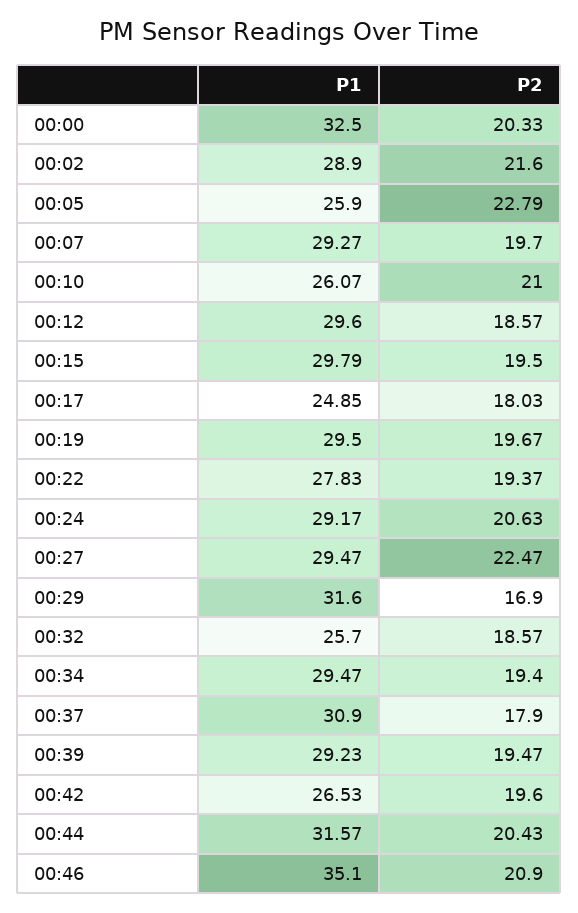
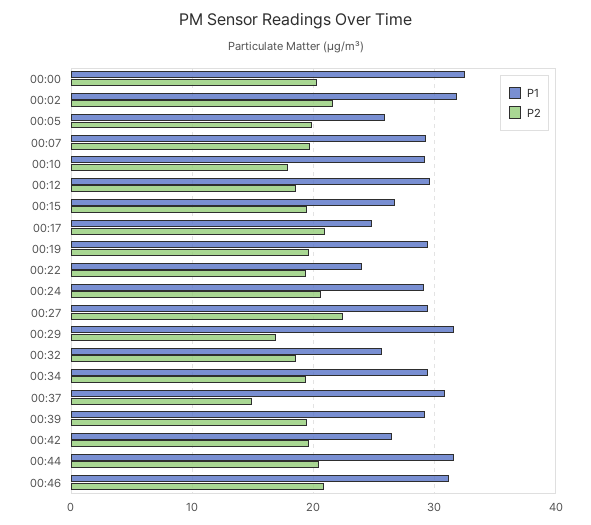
  {
    "P1": {
      "00:00": 32.5,
-     "00:02": 28.9,
+     "00:02": 32,
      "00:05": 25.9,
      "00:07": 29.27,
-     "00:10": 26.07,
+     "00:10": 29,
      "00:12": 29.6,
-     "00:15": 29.79,
+     "00:15": 27,
      "00:17": 24.85,
      "00:19": 29.5,
-     "00:22": 27.83,
+     "00:22": 24,
      "00:24": 29.17,
      "00:27": 29.47,
      "00:29": 31.6,
      "00:32": 25.7,
      "00:34": 29.47,
      "00:37": 30.9,
      "00:39": 29.23,
      "00:42": 26.53,
      "00:44": 31.57,
-     "00:46": 35.1
+     "00:46": 31
    },
    "P2": {
      "00:00": 20.33,
      "00:02": 21.6,
-     "00:05": 22.79,
+     "00:05": 20,
      "00:07": 19.7,
-     "00:10": 21,
+     "00:10": 18,
      "00:12": 18.57,
      "00:15": 19.5,
-     "00:17": 18.03,
+     "00:17": 21,
      "00:19": 19.67,
      "00:22": 19.37,
      "00:24": 20.63,
      "00:27": 22.47,
      "00:29": 16.9,
      "00:32": 18.57,
      "00:34": 19.4,
-     "00:37": 17.9,
+     "00:37": 15,
      "00:39": 19.47,
      "00:42": 19.6,
      "00:44": 20.43,
      "00:46": 20.9
    }
  }

